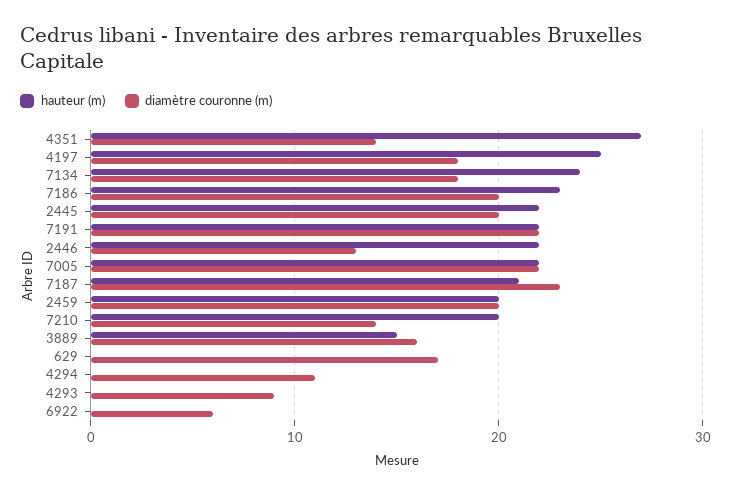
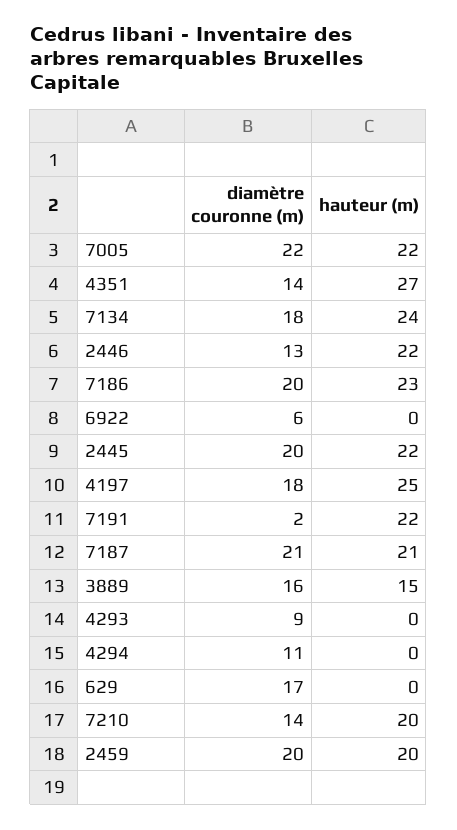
  {
    "hauteur (m)": {
      "4351": 27,
      "4197": 25,
      "7134": 24,
      "7186": 23,
      "2445": 22,
      "7191": 22,
      "2446": 22,
      "7005": 22,
      "7187": 21,
      "2459": 20,
      "7210": 20,
      "3889": 15,
      "629": 0,
      "4294": 0,
      "4293": 0,
      "6922": 0
    },
    "diamètre couronne (m)": {
      "4351": 14,
      "4197": 18,
      "7134": 18,
      "7186": 20,
      "2445": 20,
-     "7191": 22,
+     "7191": 2,
      "2446": 13,
      "7005": 22,
-     "7187": 23,
+     "7187": 21,
      "2459": 20,
      "7210": 14,
      "3889": 16,
      "629": 17,
      "4294": 11,
      "4293": 9,
      "6922": 6
    }
  }

